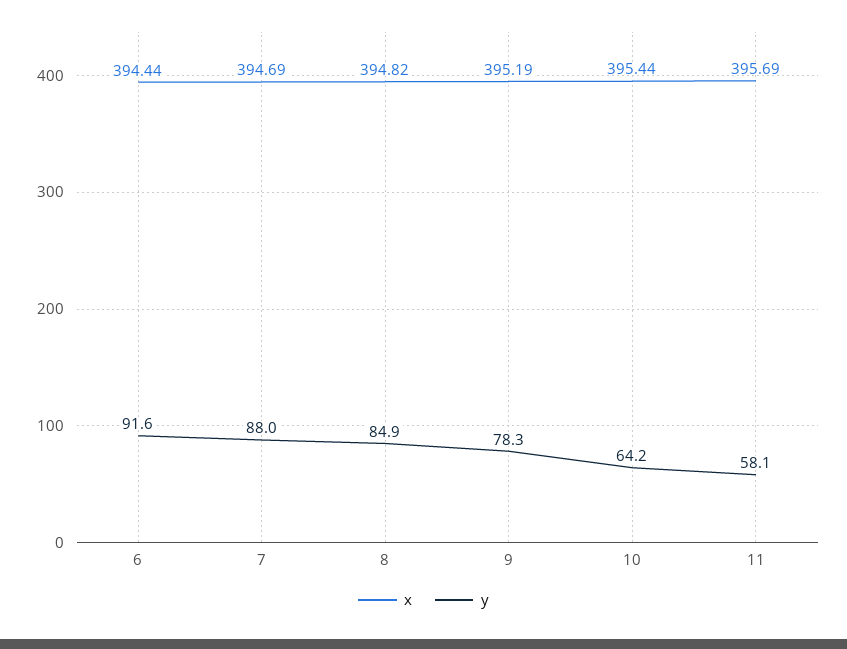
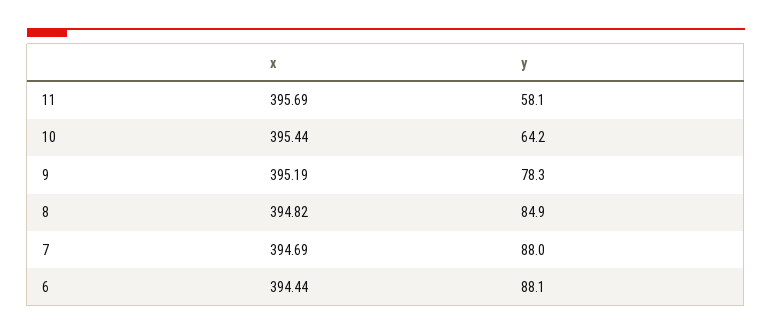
  {
    "x": {
      "6": 394.44,
      "7": 394.69,
      "8": 394.82,
      "9": 395.19,
      "10": 395.44,
      "11": 395.69
    },
    "y": {
-     "6": 91.6,
+     "6": 88.1,
      "7": 88,
      "8": 84.9,
      "9": 78.3,
      "10": 64.2,
      "11": 58.1
    }
  }

